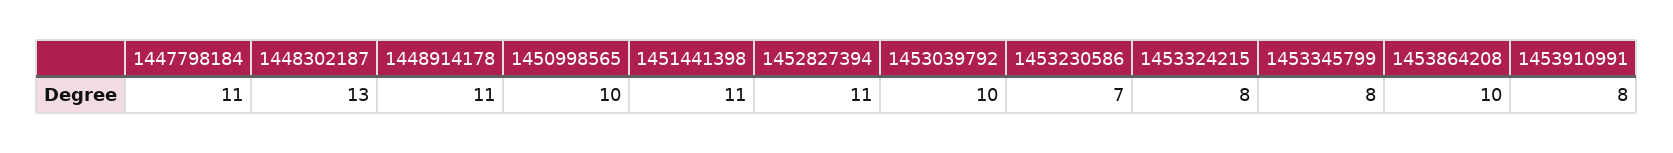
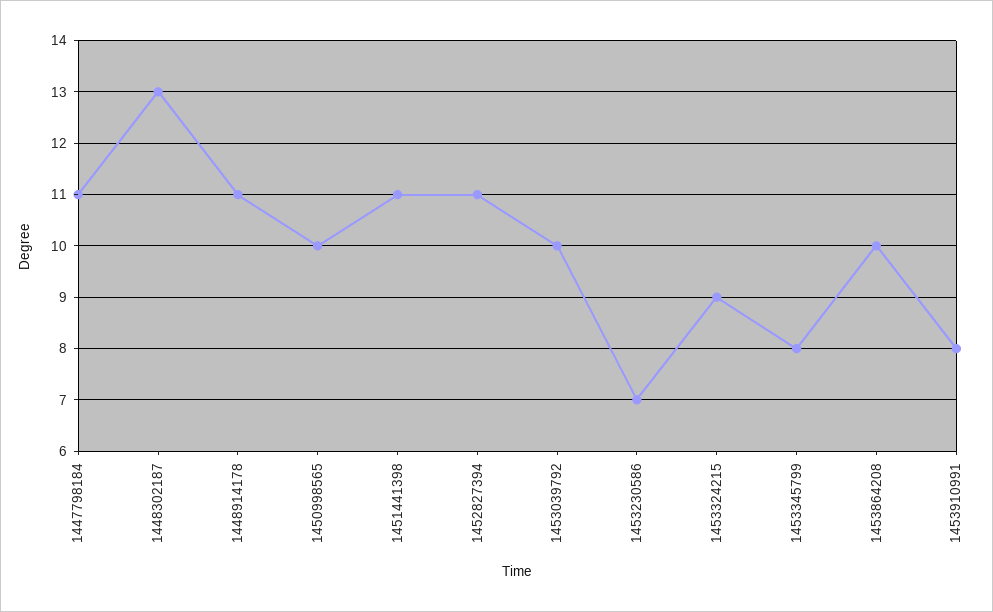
  {
    "1447798184": 11,
    "1448302187": 13,
    "1448914178": 11,
    "1450998565": 10,
    "1451441398": 11,
    "1452827394": 11,
    "1453039792": 10,
    "1453230586": 7,
-   "1453324215": 8,
+   "1453324215": 9,
    "1453345799": 8,
    "1453864208": 10,
    "1453910991": 8
  }

